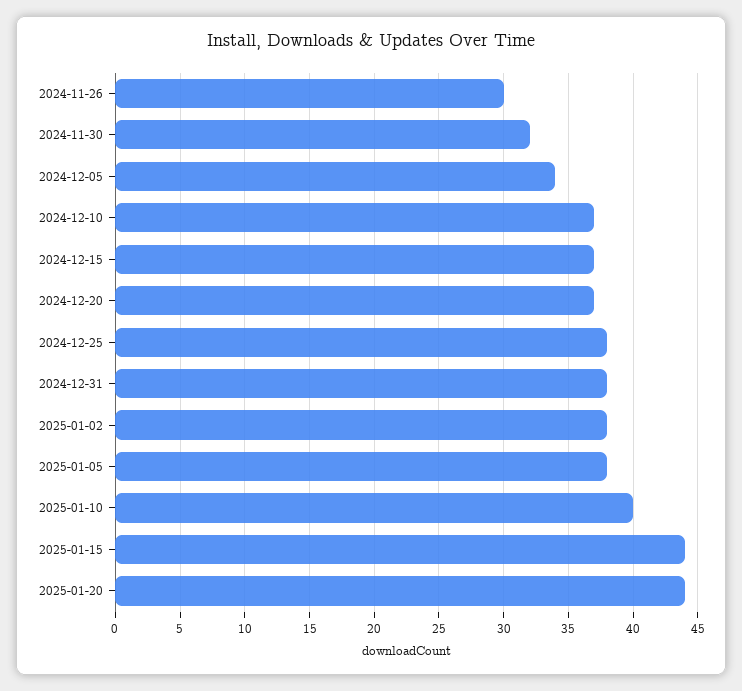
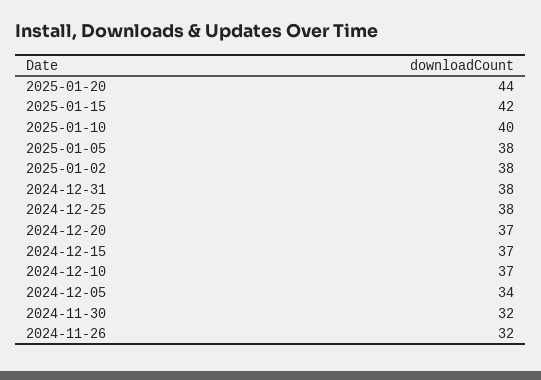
  {
-   "2024-11-26": 30,
+   "2024-11-26": 32,
    "2024-11-30": 32,
    "2024-12-05": 34,
    "2024-12-10": 37,
    "2024-12-15": 37,
    "2024-12-20": 37,
    "2024-12-25": 38,
    "2024-12-31": 38,
    "2025-01-02": 38,
    "2025-01-05": 38,
    "2025-01-10": 40,
-   "2025-01-15": 44,
+   "2025-01-15": 42,
    "2025-01-20": 44
  }

